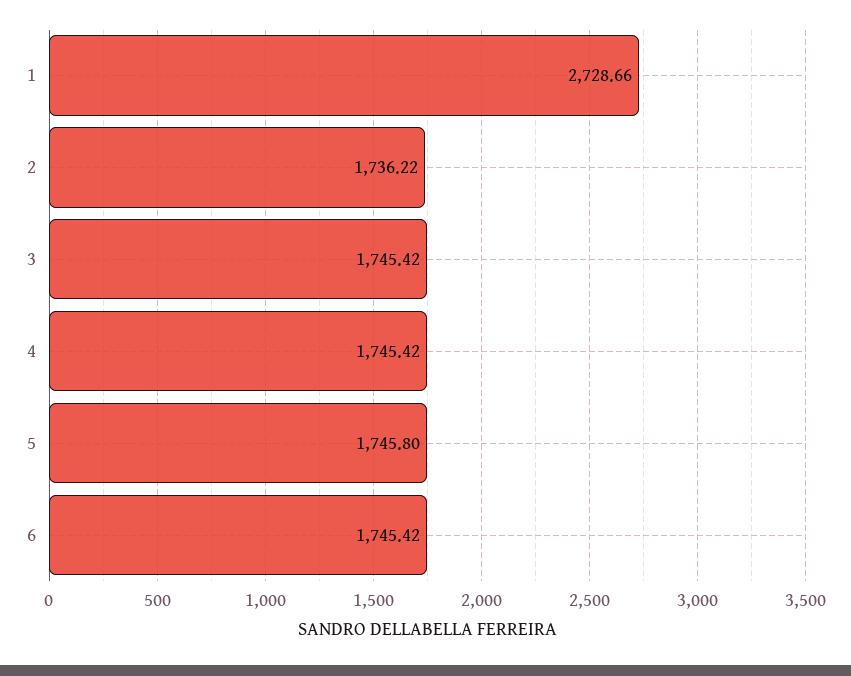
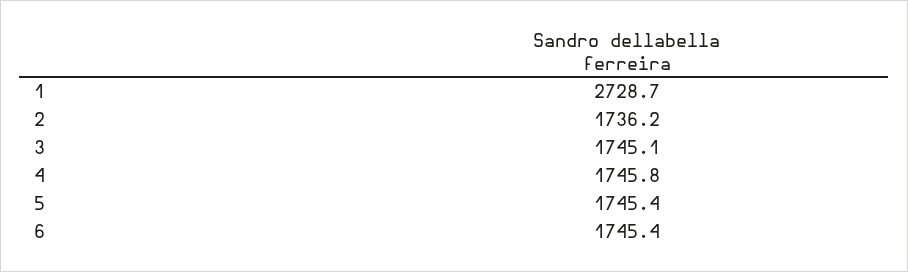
  {
    "1": 2728.66,
    "2": 1736.22,
-   "3": 1745.42,
+   "3": 1745.1,
-   "4": 1745.42,
+   "4": 1745.8,
-   "5": 1745.8,
+   "5": 1745.4,
    "6": 1745.42
  }

